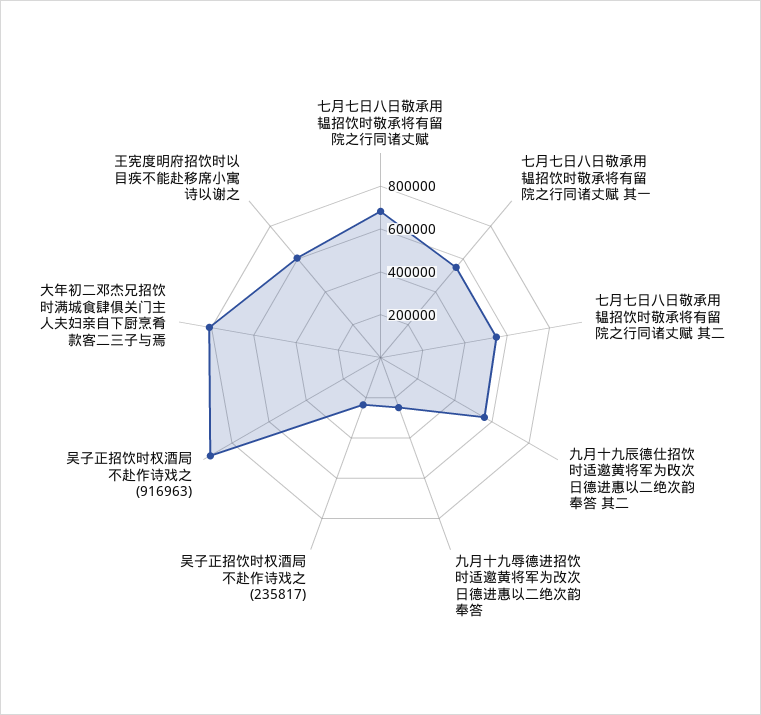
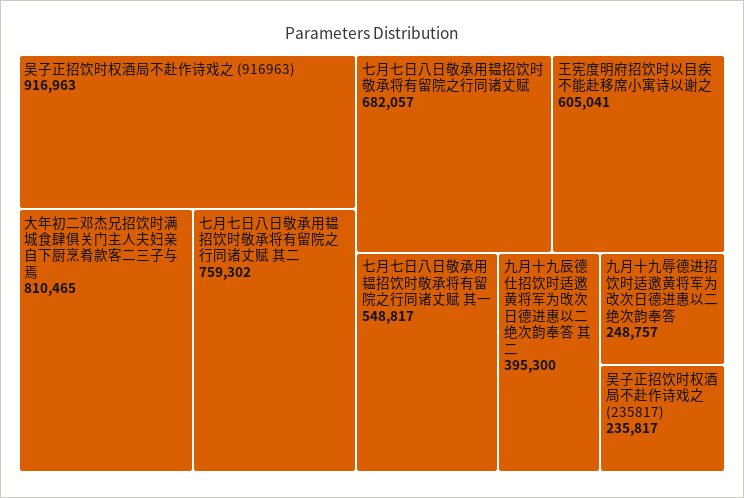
  {
    "七月七日八日敬承用韫招饮时敬承将有留院之行同诸丈赋": 682057,
    "七月七日八日敬承用韫招饮时敬承将有留院之行同诸丈赋 其一": 548817,
-   "七月七日八日敬承用韫招饮时敬承将有留院之行同诸丈赋 其二": 550000,
+   "七月七日八日敬承用韫招饮时敬承将有留院之行同诸丈赋 其二": 759302,
-   "九月十九辰德仕招饮时适邀黄将军为攺次日德进惠以二绝次韵奉答 其二": 550000,
+   "九月十九辰德仕招饮时适邀黄将军为攺次日德进惠以二绝次韵奉答 其二": 395300,
    "九月十九辱德进招饮时适邀黄将军为改次日德进惠以二绝次韵奉答": 248757,
    "吴子正招饮时权酒局不赴作诗戏之 (235817)": 235817,
    "吴子正招饮时权酒局不赴作诗戏之 (916963)": 916963,
    "大年初二邓杰兄招饮时满城食肆俱关门主人夫妇亲自下厨烹肴款客二三子与焉": 810465,
    "王宪度明府招饮时以目疾不能赴移席小寓诗以谢之": 605041
  }

